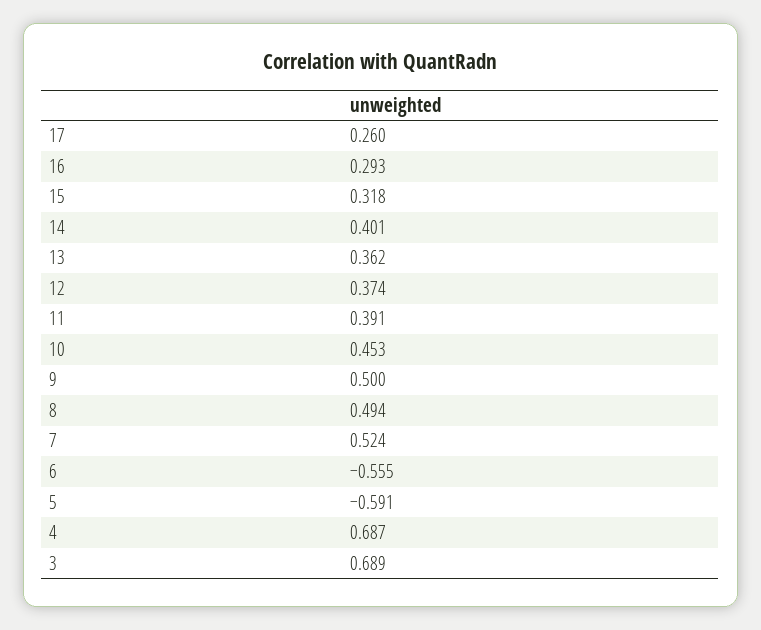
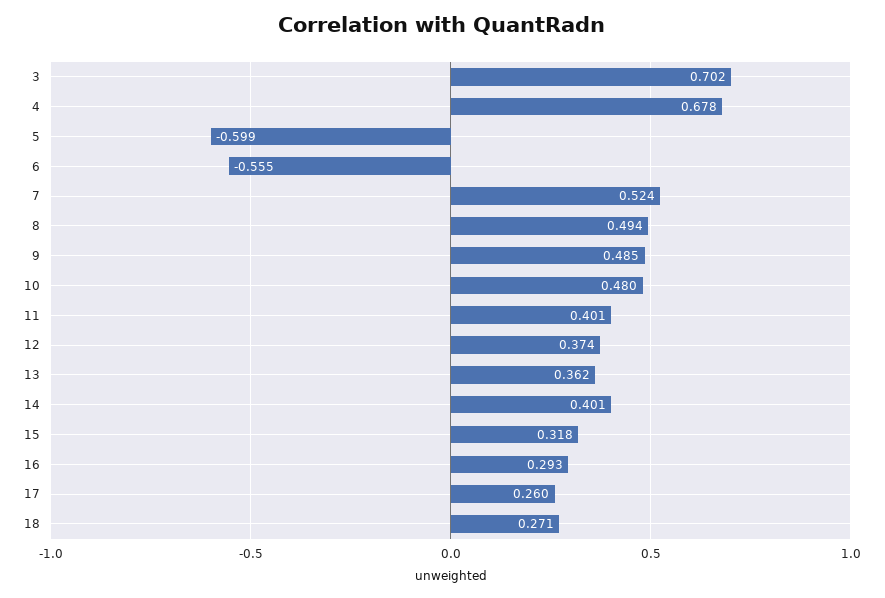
  {
    "17": 0.26,
    "16": 0.293,
    "15": 0.318,
    "14": 0.401,
    "13": 0.362,
    "12": 0.374,
-   "11": 0.391,
+   "11": 0.401,
-   "10": 0.453,
+   "10": 0.48,
-   "9": 0.5,
+   "9": 0.485,
    "8": 0.494,
    "7": 0.524,
    "6": -0.555,
-   "5": -0.591,
+   "5": -0.599,
-   "4": 0.687,
+   "4": 0.678,
-   "3": 0.689
+   "3": 0.702,
+   "18": 0.271
  }

